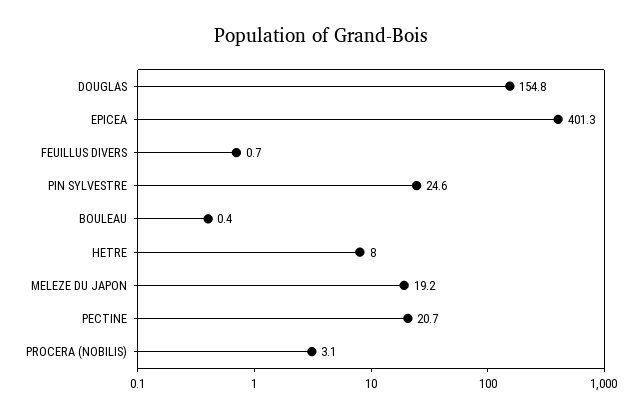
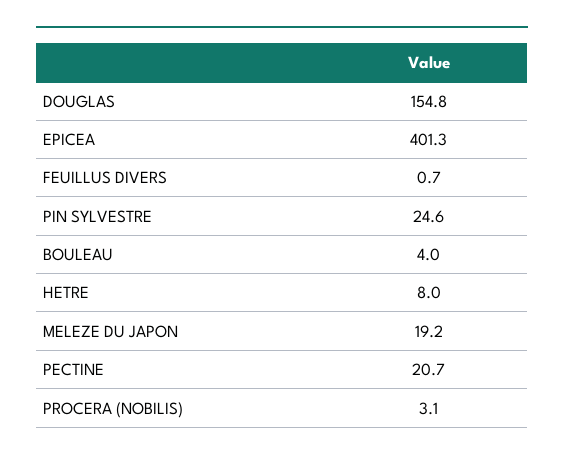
  {
    "DOUGLAS": 154.8,
    "EPICEA": 401.3,
    "FEUILLUS DIVERS": 0.7,
    "PIN SYLVESTRE": 24.6,
-   "BOULEAU": 0.4,
+   "BOULEAU": 4,
    "HETRE": 8,
    "MELEZE DU JAPON": 19.2,
    "PECTINE": 20.7,
    "PROCERA (NOBILIS)": 3.1
  }

